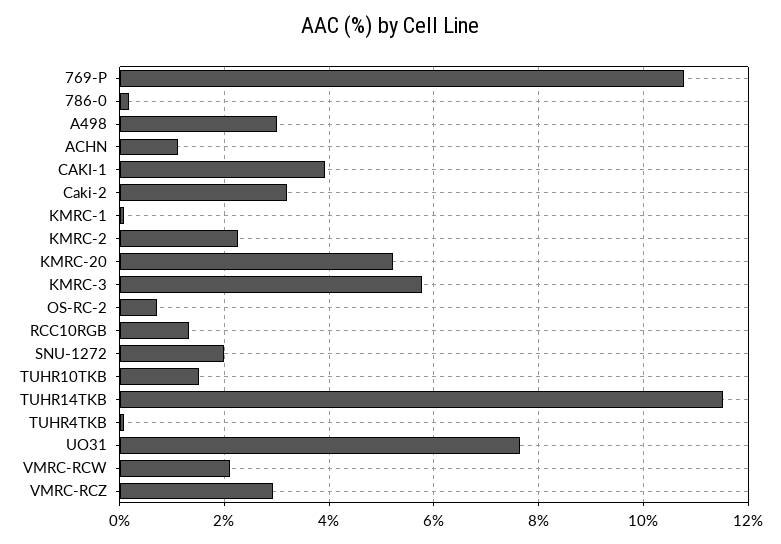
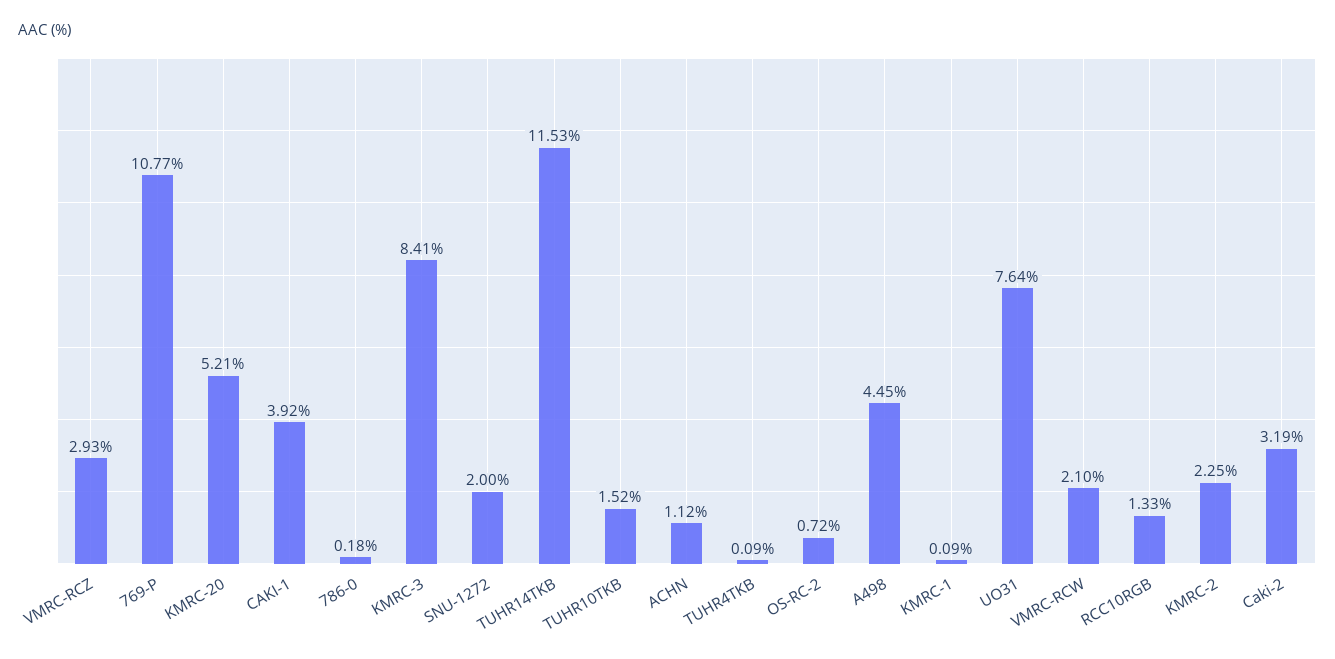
  {
    "769-P": 10.77,
    "786-0": 0.18,
-   "A498": 3,
+   "A498": 4.45,
    "ACHN": 1.12,
    "CAKI-1": 3.92,
    "Caki-2": 3.19,
    "KMRC-1": 0.09,
    "KMRC-2": 2.25,
    "KMRC-20": 5.21,
-   "KMRC-3": 5.8,
+   "KMRC-3": 8.41,
    "OS-RC-2": 0.72,
    "RCC10RGB": 1.33,
    "SNU-1272": 2,
    "TUHR10TKB": 1.52,
    "TUHR14TKB": 11.53,
    "TUHR4TKB": 0.09,
    "UO31": 7.64,
    "VMRC-RCW": 2.1,
    "VMRC-RCZ": 2.93
  }

